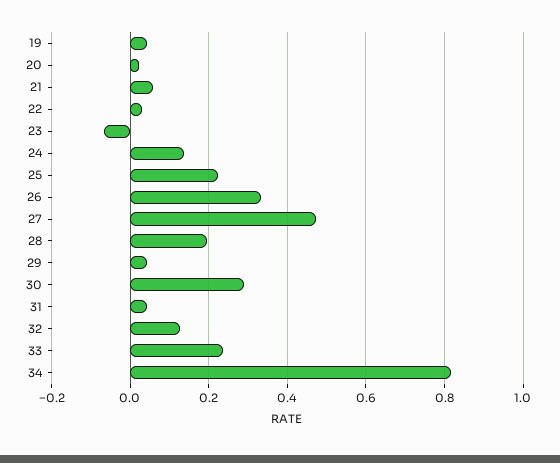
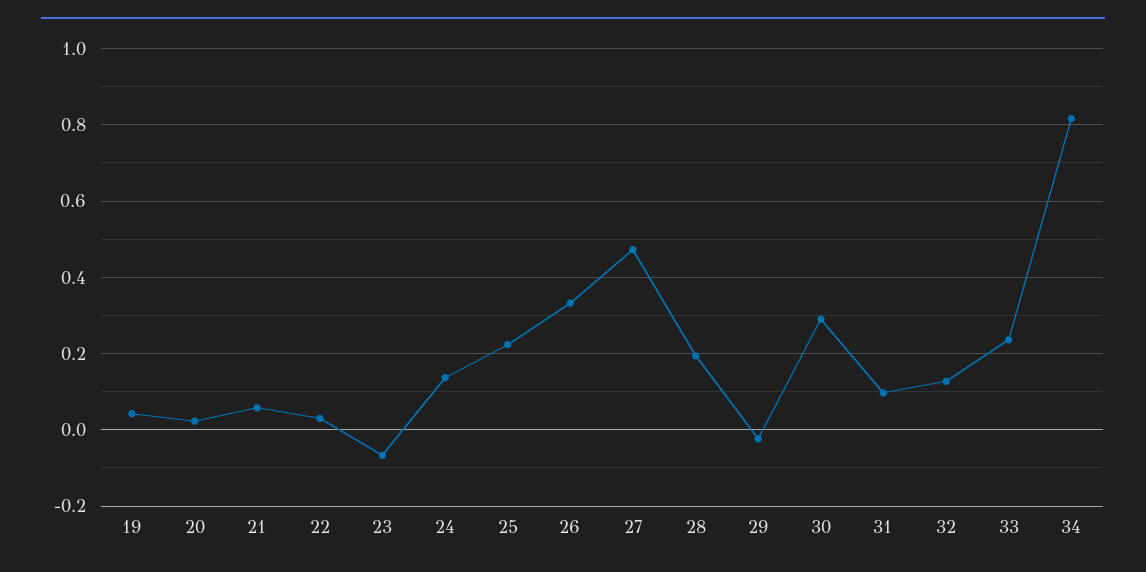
  {
    "19": 0.04,
    "20": 0.02,
    "21": 0.06,
    "22": 0.04,
    "23": -0.06,
    "24": 0.14,
    "25": 0.22,
    "26": 0.34,
    "27": 0.48,
    "28": 0.2,
-   "29": 0.04,
+   "29": -0.02,
    "30": 0.3,
-   "31": 0.04,
+   "31": 0.1,
    "32": 0.12,
    "33": 0.24,
    "34": 0.82
  }

